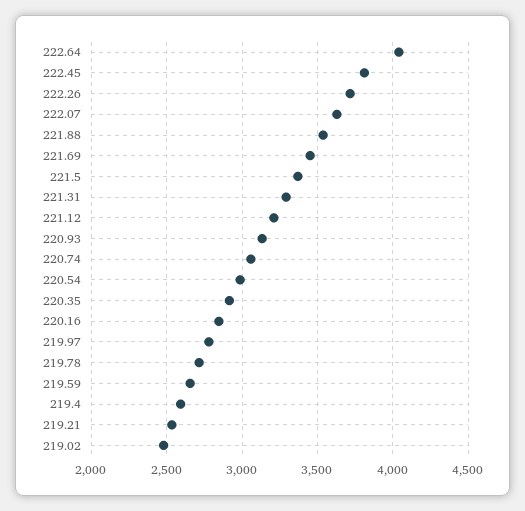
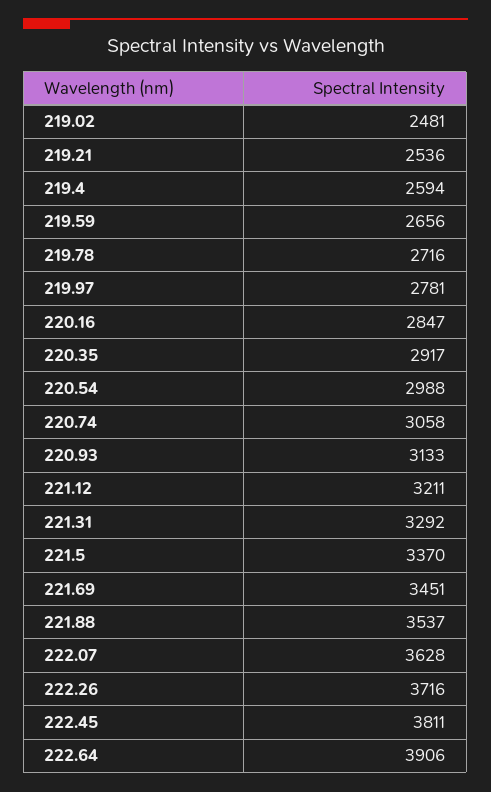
  {
-   "222.64": 4050,
+   "222.64": 3906,
    "222.45": 3811,
    "222.26": 3716,
    "222.07": 3628,
    "221.88": 3537,
    "221.69": 3451,
    "221.5": 3370,
    "221.31": 3292,
    "221.12": 3211,
    "220.93": 3133,
    "220.74": 3058,
    "220.54": 2988,
    "220.35": 2917,
    "220.16": 2847,
    "219.97": 2781,
    "219.78": 2716,
    "219.59": 2656,
    "219.4": 2594,
    "219.21": 2536,
    "219.02": 2481
  }

